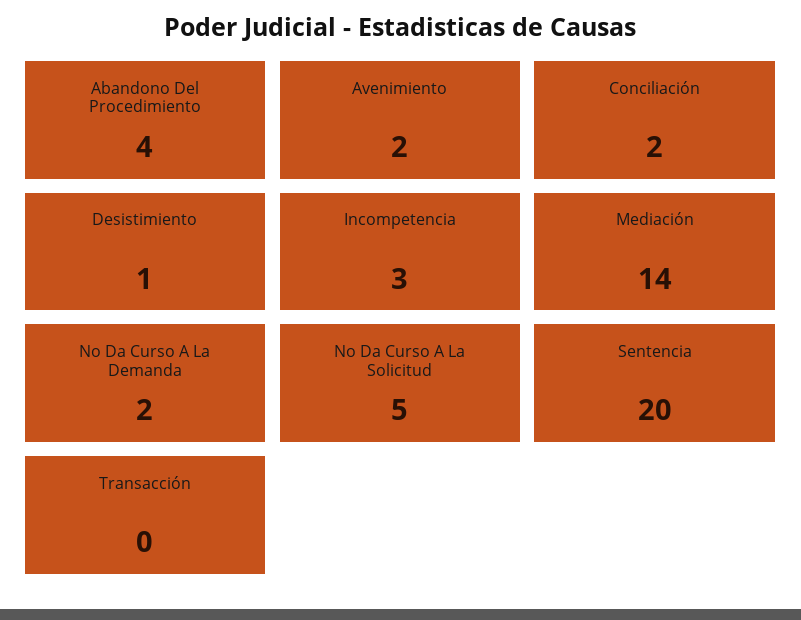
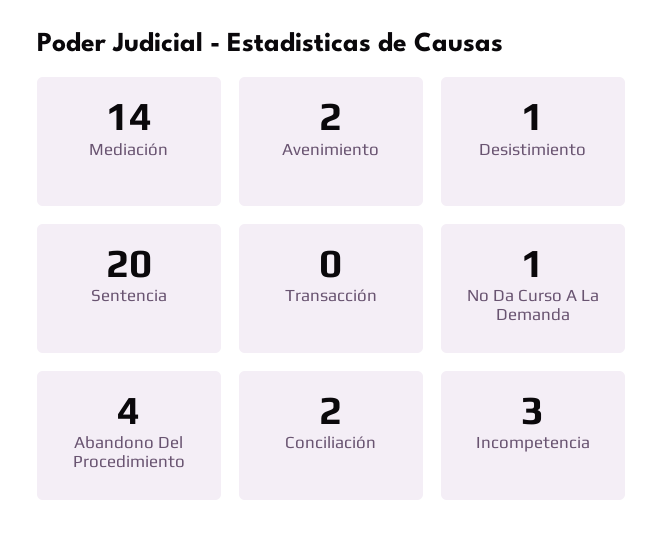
  {
    "Abandono Del Procedimiento": 4,
    "Avenimiento": 2,
    "Conciliación": 2,
    "Desistimiento": 1,
    "Incompetencia": 3,
    "Mediación": 14,
-   "No Da Curso A La Demanda": 2,
+   "No Da Curso A La Demanda": 1,
-   "No Da Curso A La Solicitud": 5,
    "Sentencia": 20,
    "Transacción": 0
  }

